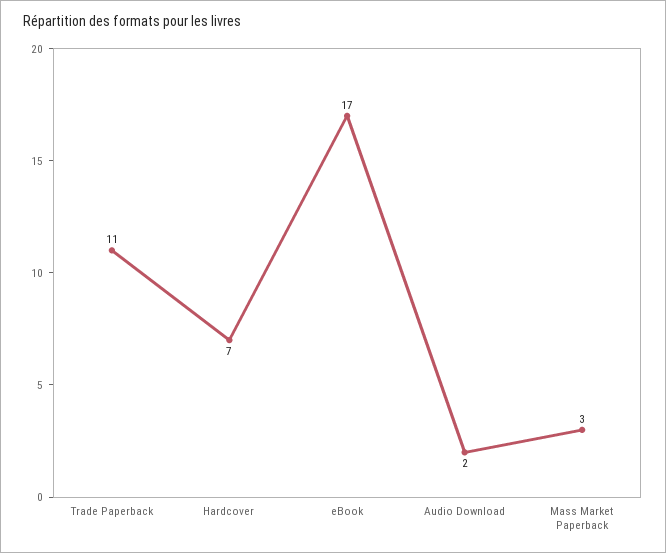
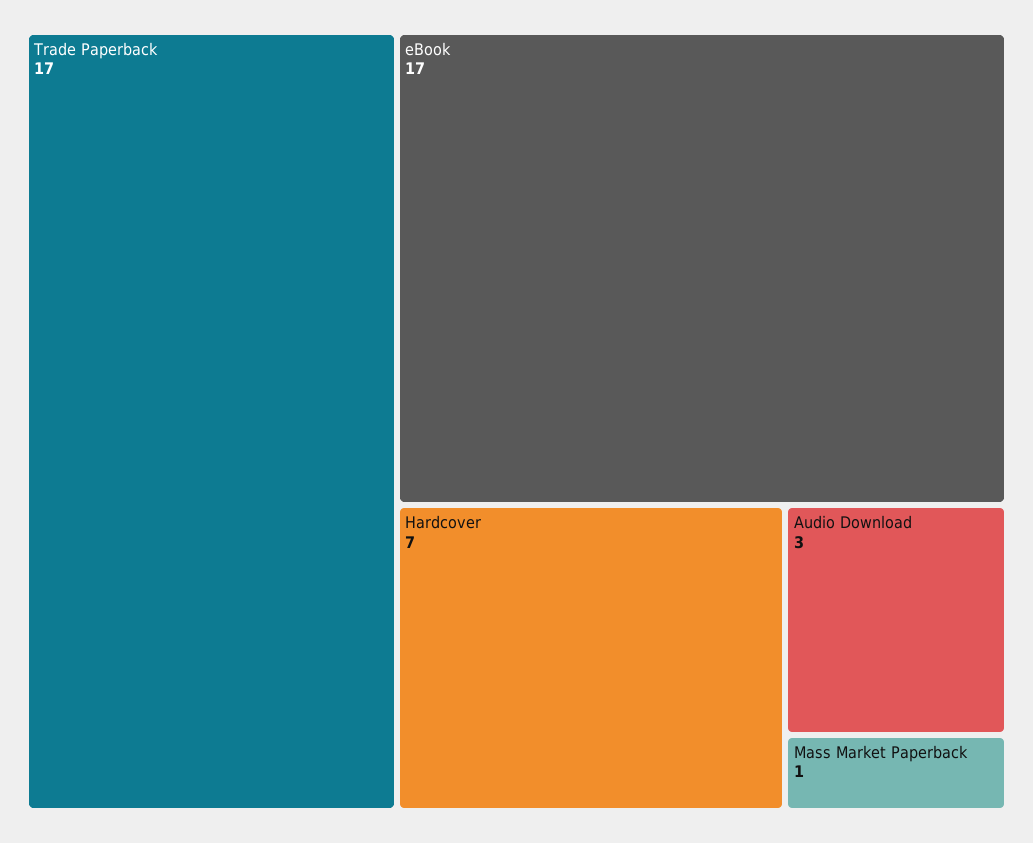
  {
-   "Trade Paperback": 11,
+   "Trade Paperback": 17,
    "Hardcover": 7,
    "eBook": 17,
-   "Audio Download": 2,
+   "Audio Download": 3,
-   "Mass Market Paperback": 3
+   "Mass Market Paperback": 1
  }

